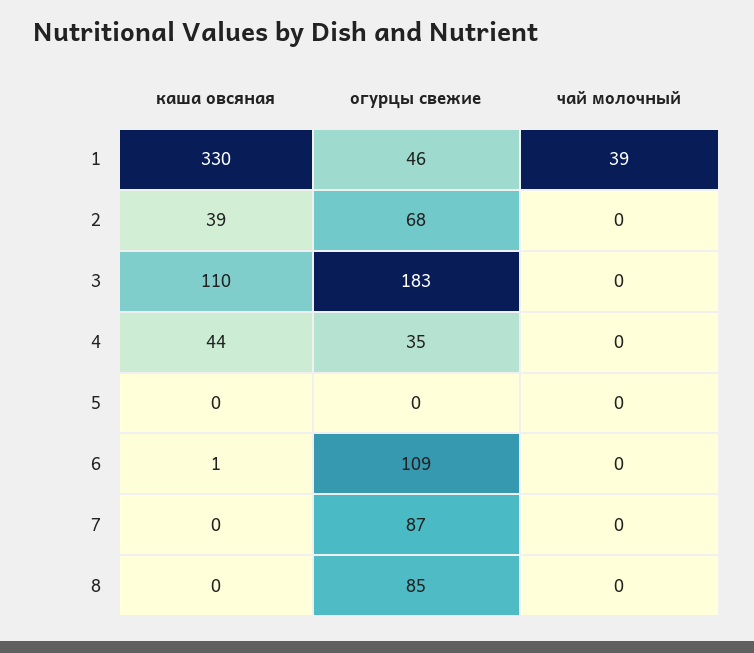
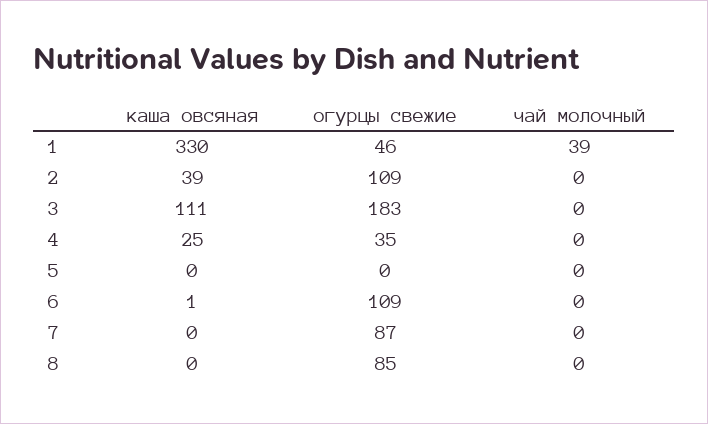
  {
    "каша овсяная": {
      "1": 330,
      "2": 39,
-     "3": 110,
+     "3": 111,
-     "4": 44,
+     "4": 25,
      "5": 0,
      "6": 1,
      "7": 0,
      "8": 0
    },
    "огурцы свежие": {
      "1": 46,
-     "2": 68,
+     "2": 109,
      "3": 183,
      "4": 35,
      "5": 0,
      "6": 109,
      "7": 87,
      "8": 85
    },
    "чай молочный": {
      "1": 39,
      "2": 0,
      "3": 0,
      "4": 0,
      "5": 0,
      "6": 0,
      "7": 0,
      "8": 0
    }
  }

